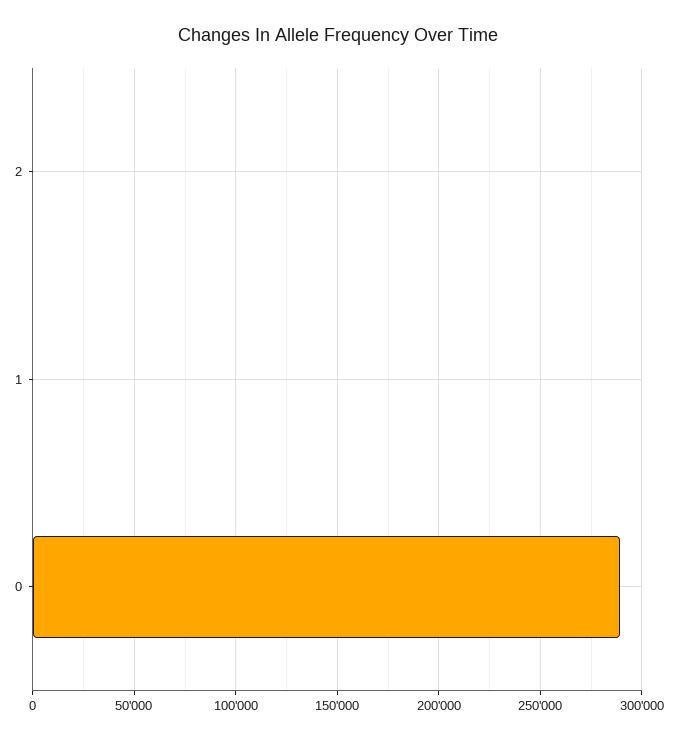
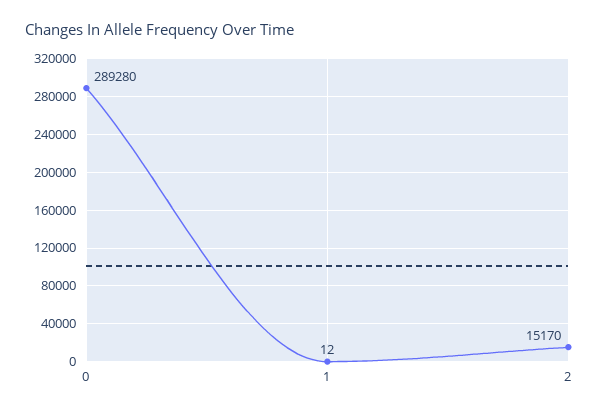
  {
-   "2": 0,
+   "2": 15170,
    "1": 12,
    "0": 289280
  }

